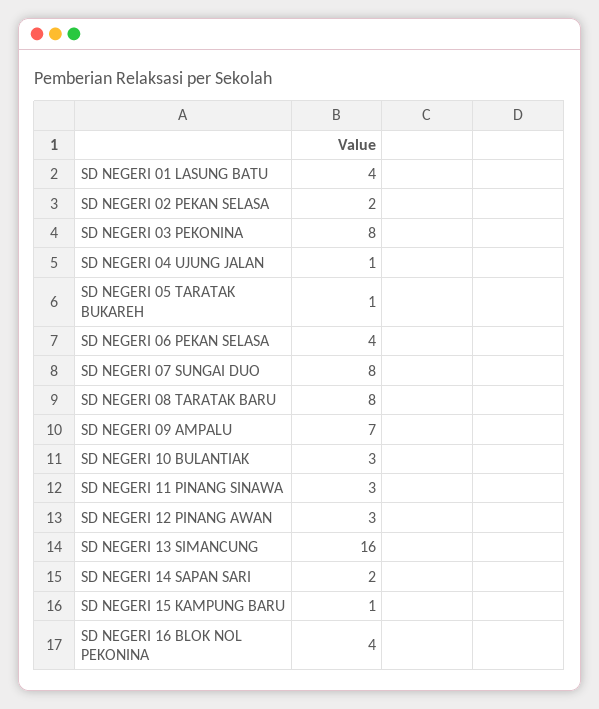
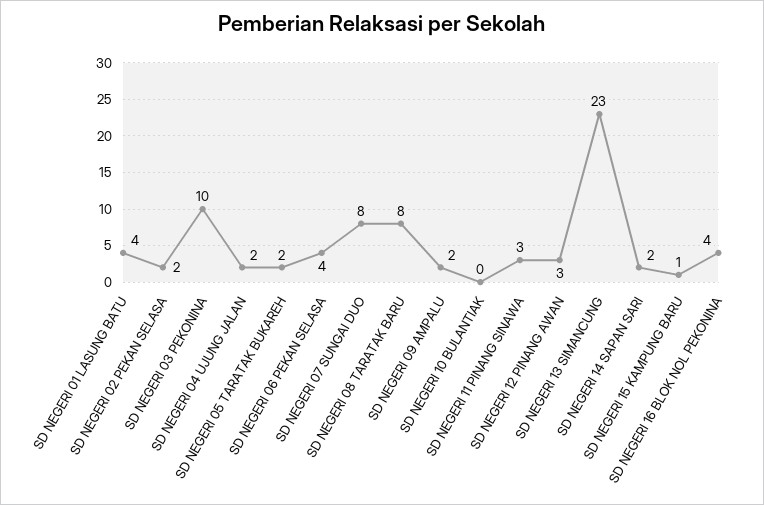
  {
    "SD NEGERI 01 LASUNG BATU": 4,
    "SD NEGERI 02 PEKAN SELASA": 2,
-   "SD NEGERI 03 PEKONINA": 8,
+   "SD NEGERI 03 PEKONINA": 10,
-   "SD NEGERI 04 UJUNG JALAN": 1,
+   "SD NEGERI 04 UJUNG JALAN": 2,
-   "SD NEGERI 05 TARATAK BUKAREH": 1,
+   "SD NEGERI 05 TARATAK BUKAREH": 2,
    "SD NEGERI 06 PEKAN SELASA": 4,
    "SD NEGERI 07 SUNGAI DUO": 8,
    "SD NEGERI 08 TARATAK BARU": 8,
-   "SD NEGERI 09 AMPALU": 7,
+   "SD NEGERI 09 AMPALU": 2,
-   "SD NEGERI 10 BULANTIAK": 3,
+   "SD NEGERI 10 BULANTIAK": 0,
    "SD NEGERI 11 PINANG SINAWA": 3,
    "SD NEGERI 12 PINANG AWAN": 3,
-   "SD NEGERI 13 SIMANCUNG": 16,
+   "SD NEGERI 13 SIMANCUNG": 23,
    "SD NEGERI 14 SAPAN SARI": 2,
    "SD NEGERI 15 KAMPUNG BARU": 1,
    "SD NEGERI 16 BLOK NOL PEKONINA": 4
  }

